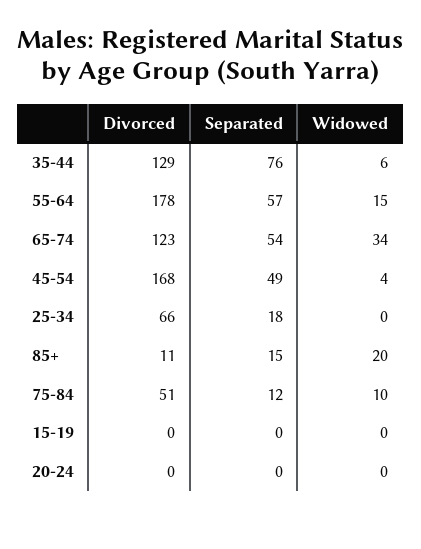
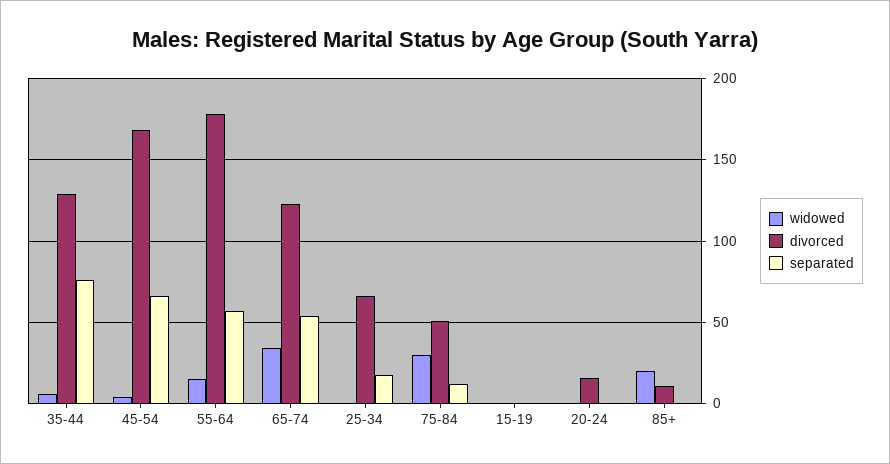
  {
    "Divorced": {
      "35-44": 129,
      "55-64": 178,
      "65-74": 123,
      "45-54": 168,
      "25-34": 66,
      "85+": 11,
      "75-84": 51,
      "15-19": 0,
-     "20-24": 0
+     "20-24": 15
    },
    "Separated": {
      "35-44": 76,
      "55-64": 57,
      "65-74": 54,
-     "45-54": 49,
+     "45-54": 65,
      "25-34": 18,
-     "85+": 15,
+     "85+": 0,
      "75-84": 12,
      "15-19": 0,
      "20-24": 0
    },
    "Widowed": {
      "35-44": 6,
      "55-64": 15,
      "65-74": 34,
      "45-54": 4,
      "25-34": 0,
      "85+": 20,
-     "75-84": 10,
+     "75-84": 30,
      "15-19": 0,
      "20-24": 0
    }
  }

